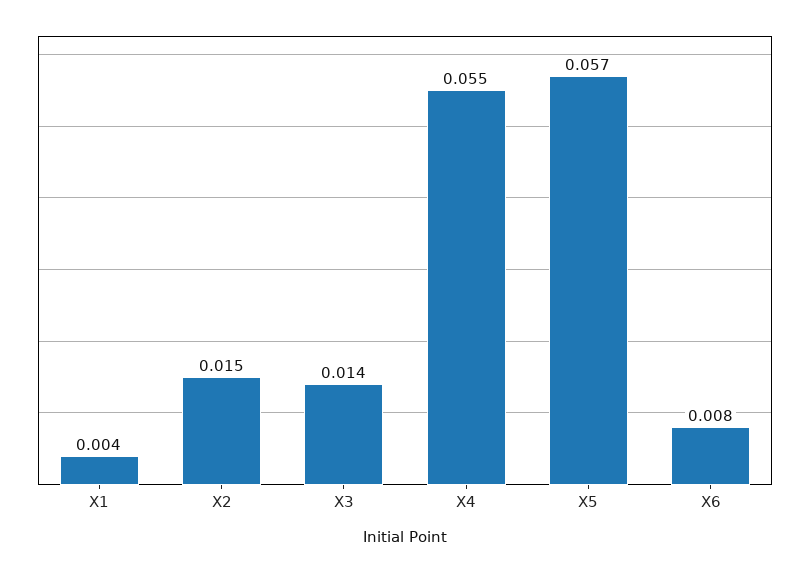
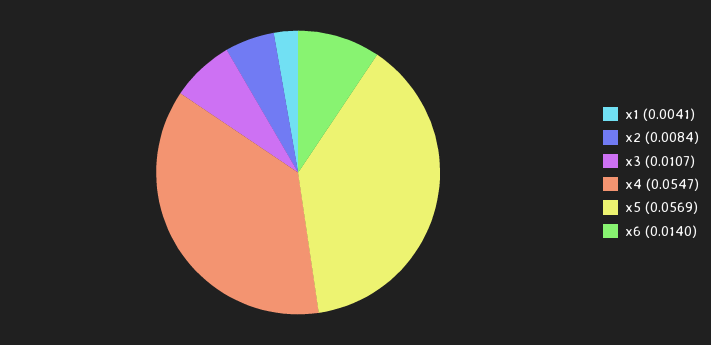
  {
    "X1": 0.0041,
-   "X2": 0.015,
+   "X2": 0.0084,
-   "X3": 0.014,
+   "X3": 0.0107,
    "X4": 0.0547,
    "X5": 0.0569,
-   "X6": 0.008
+   "X6": 0.014
  }

